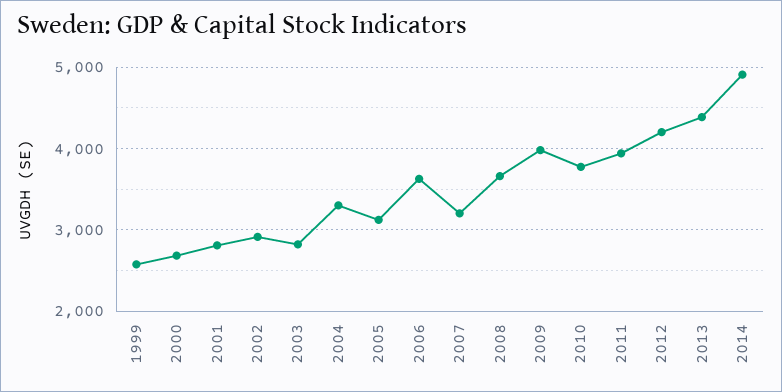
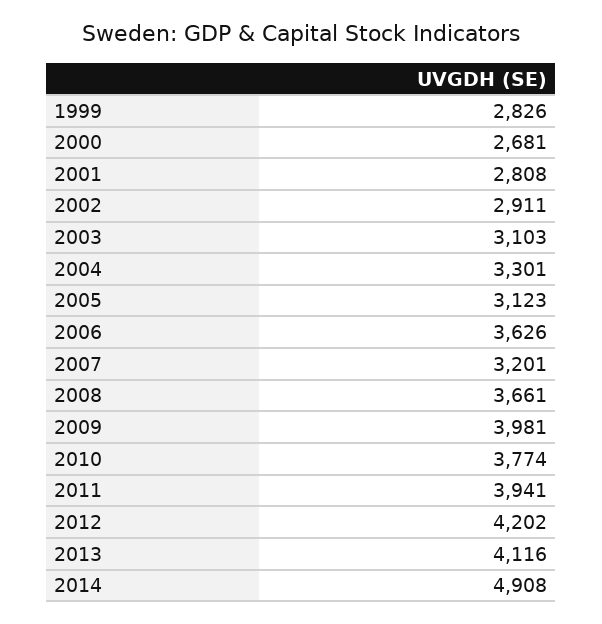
  {
-   "1999": 2600,
+   "1999": 2826,
    "2000": 2681,
    "2001": 2808,
    "2002": 2911,
-   "2003": 2800,
+   "2003": 3103,
    "2004": 3301,
    "2005": 3123,
    "2006": 3626,
    "2007": 3201,
    "2008": 3661,
    "2009": 3981,
    "2010": 3774,
    "2011": 3941,
    "2012": 4202,
-   "2013": 4400,
+   "2013": 4116,
    "2014": 4908
  }

